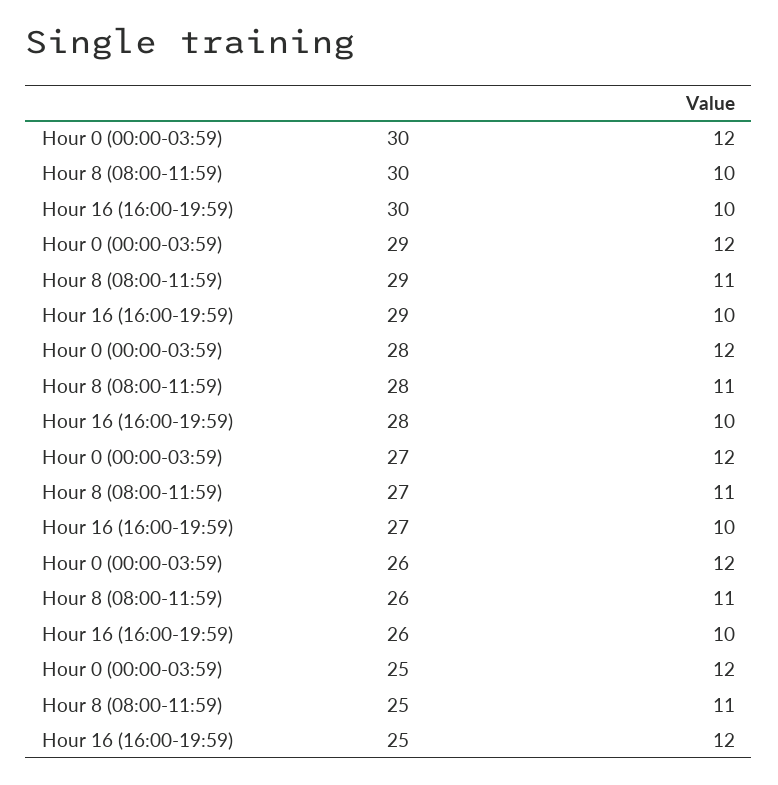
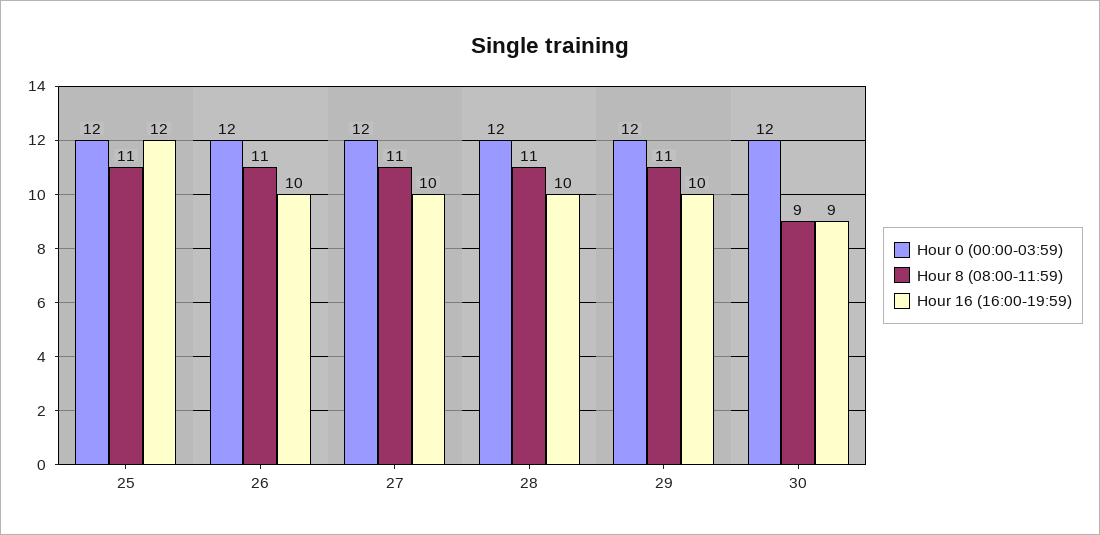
  {
    "Hour 0 (00:00-03:59)": {
      "30": 12,
      "29": 12,
      "28": 12,
      "27": 12,
      "26": 12,
      "25": 12
    },
    "Hour 8 (08:00-11:59)": {
-     "30": 10,
+     "30": 9,
      "29": 11,
      "28": 11,
      "27": 11,
      "26": 11,
      "25": 11
    },
    "Hour 16 (16:00-19:59)": {
-     "30": 10,
+     "30": 9,
      "29": 10,
      "28": 10,
      "27": 10,
      "26": 10,
      "25": 12
    }
  }

